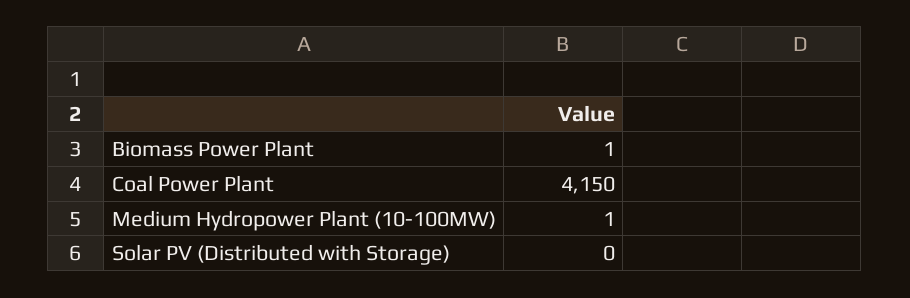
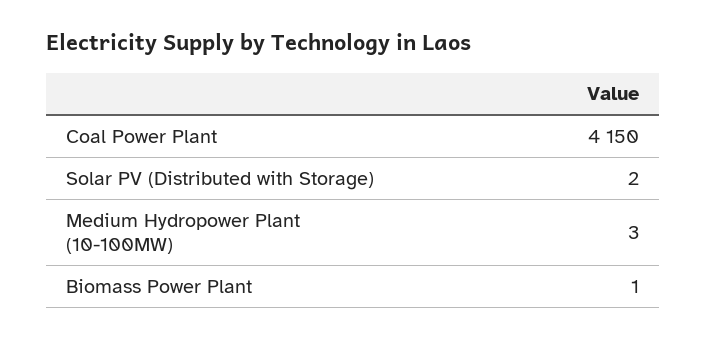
  {
    "Biomass Power Plant": 1,
    "Coal Power Plant": 4150,
-   "Medium Hydropower Plant (10-100MW)": 1,
+   "Medium Hydropower Plant (10-100MW)": 3,
-   "Solar PV (Distributed with Storage)": 0
+   "Solar PV (Distributed with Storage)": 2
  }

